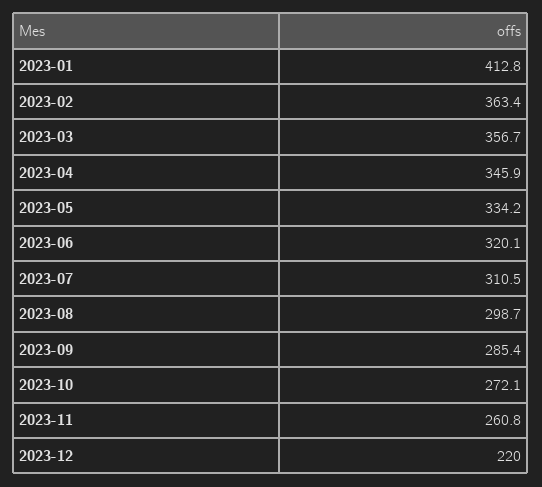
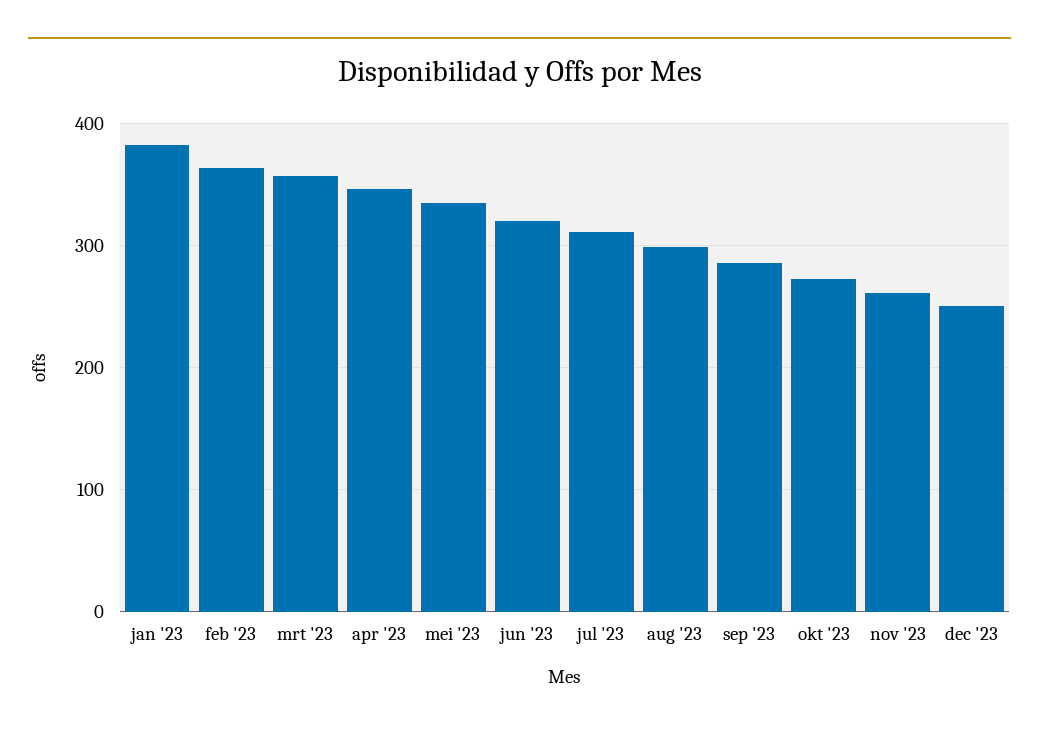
  {
-   "2023-01": 412.8,
+   "2023-01": 380,
    "2023-02": 363.4,
    "2023-03": 356.7,
    "2023-04": 345.9,
    "2023-05": 334.2,
    "2023-06": 320.1,
    "2023-07": 310.5,
    "2023-08": 298.7,
    "2023-09": 285.4,
    "2023-10": 272.1,
    "2023-11": 260.8,
-   "2023-12": 220
+   "2023-12": 250
  }

